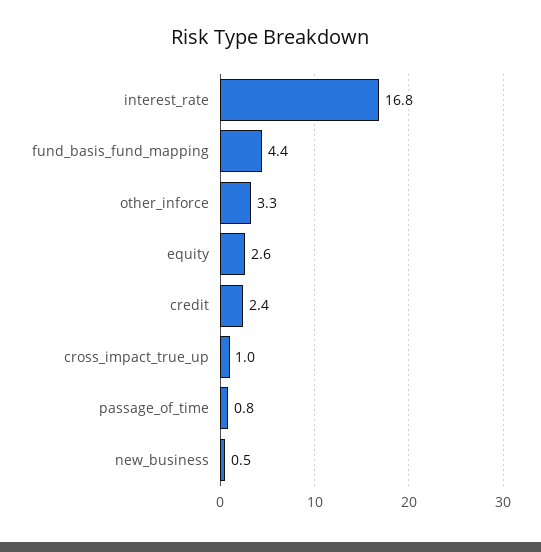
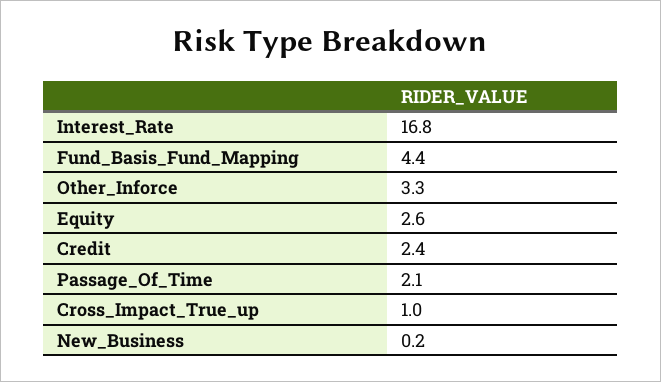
  {
    "interest_rate": 16.8,
    "fund_basis_fund_mapping": 4.4,
    "other_inforce": 3.3,
    "equity": 2.6,
    "credit": 2.4,
    "cross_impact_true_up": 1,
-   "passage_of_time": 0.8,
+   "passage_of_time": 2.1,
-   "new_business": 0.5
+   "new_business": 0.2
  }

